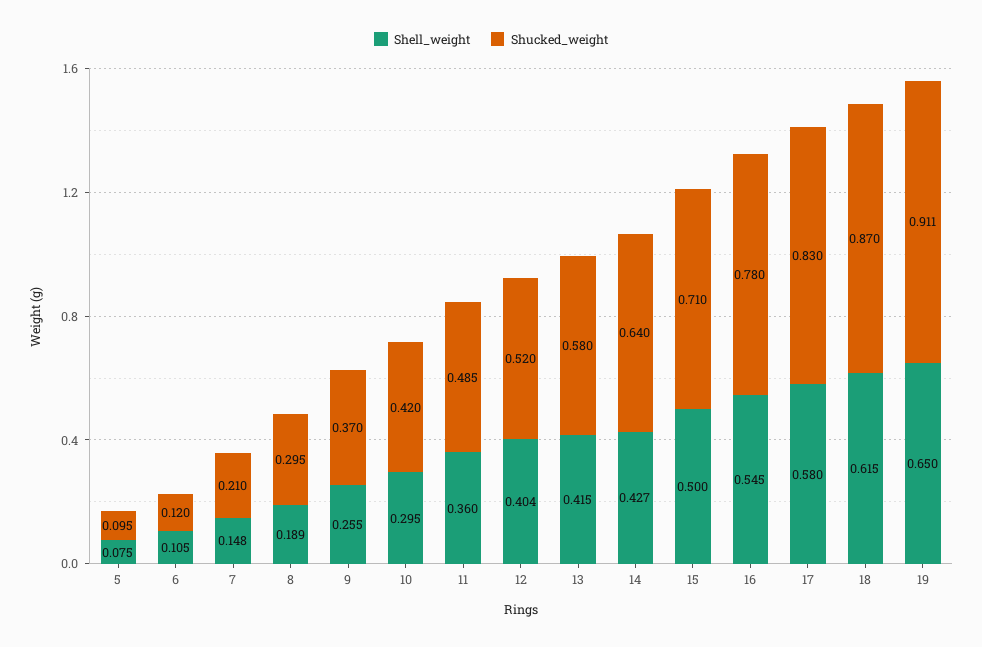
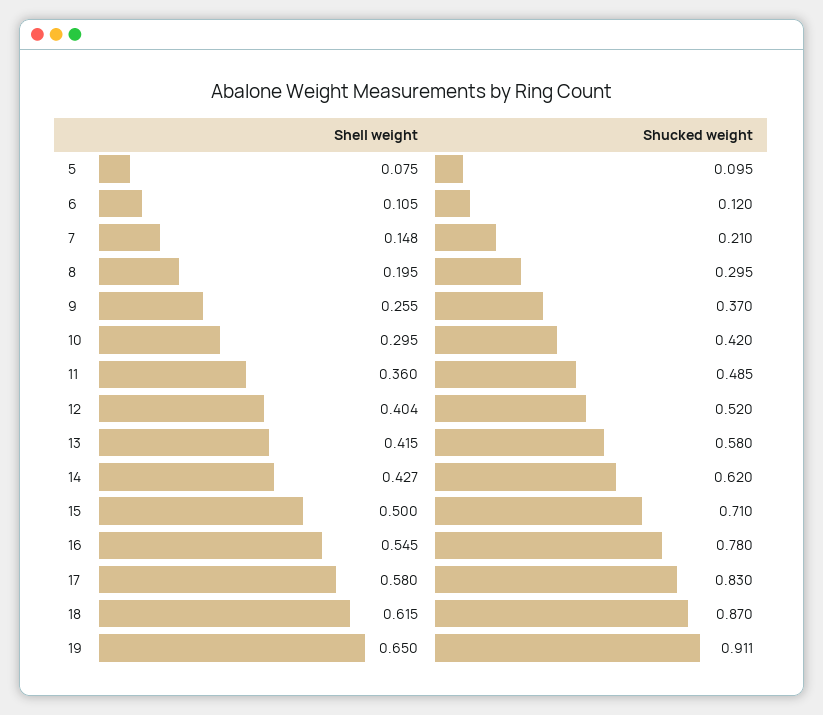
  {
    "Shell_weight": {
      "5": 0.075,
      "6": 0.105,
      "7": 0.148,
-     "8": 0.189,
+     "8": 0.195,
      "9": 0.255,
      "10": 0.295,
      "11": 0.36,
      "12": 0.404,
      "13": 0.415,
      "14": 0.427,
      "15": 0.5,
      "16": 0.545,
      "17": 0.58,
      "18": 0.615,
      "19": 0.65
    },
    "Shucked_weight": {
      "5": 0.095,
      "6": 0.12,
      "7": 0.21,
      "8": 0.295,
      "9": 0.37,
      "10": 0.42,
      "11": 0.485,
      "12": 0.52,
      "13": 0.58,
-     "14": 0.64,
+     "14": 0.62,
      "15": 0.71,
      "16": 0.78,
      "17": 0.83,
      "18": 0.87,
      "19": 0.911
    }
  }

